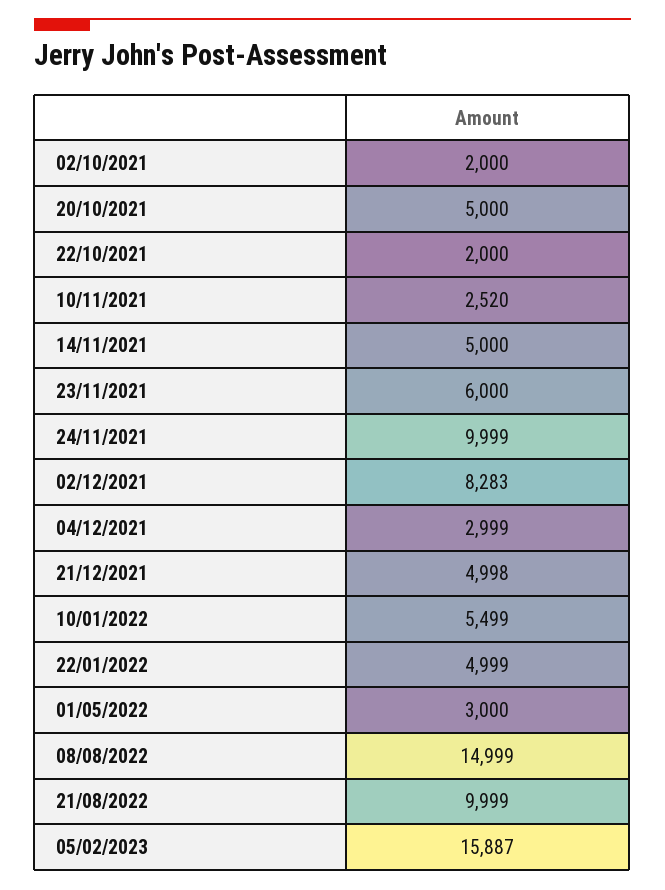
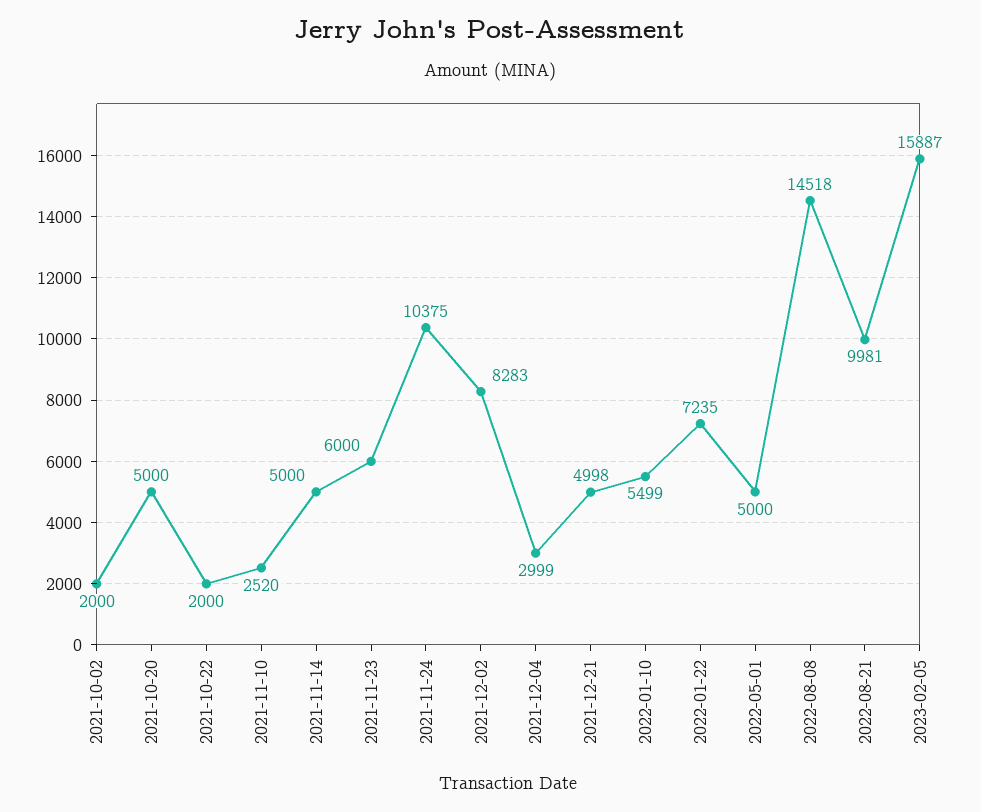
  {
    "02/10/2021": 2000,
    "20/10/2021": 5000,
    "22/10/2021": 2000,
    "10/11/2021": 2520,
    "14/11/2021": 5000,
    "23/11/2021": 6000,
-   "24/11/2021": 9999,
+   "24/11/2021": 10375,
    "02/12/2021": 8283,
    "04/12/2021": 2999,
    "21/12/2021": 4998,
    "10/01/2022": 5499,
-   "22/01/2022": 4999,
+   "22/01/2022": 7235,
-   "01/05/2022": 3000,
+   "01/05/2022": 5000,
-   "08/08/2022": 14999,
+   "08/08/2022": 14518,
-   "21/08/2022": 9999,
+   "21/08/2022": 9981,
    "05/02/2023": 15887
  }

